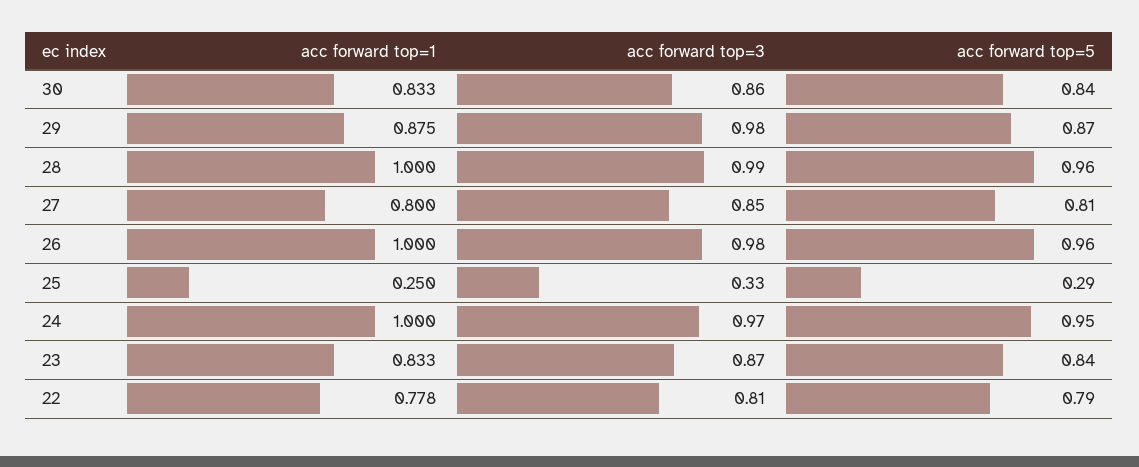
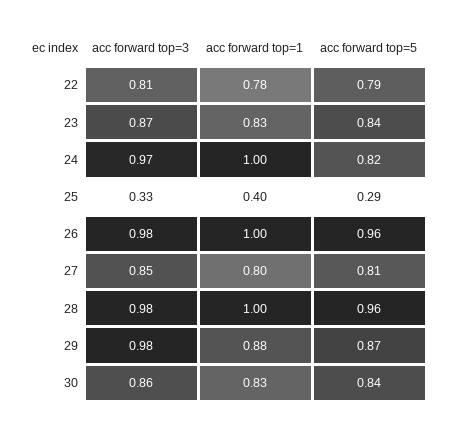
  {
    "acc forward top=1": {
      "30": 0.833,
      "29": 0.875,
      "28": 1,
      "27": 0.8,
      "26": 1,
-     "25": 0.25,
+     "25": 0.4,
      "24": 1,
      "23": 0.833,
      "22": 0.778
    },
    "acc forward top=3": {
      "30": 0.86,
      "29": 0.98,
-     "28": 0.99,
+     "28": 0.98,
      "27": 0.85,
      "26": 0.98,
      "25": 0.33,
      "24": 0.97,
      "23": 0.87,
      "22": 0.81
    },
    "acc forward top=5": {
      "30": 0.84,
      "29": 0.87,
      "28": 0.96,
      "27": 0.81,
      "26": 0.96,
      "25": 0.29,
-     "24": 0.95,
+     "24": 0.82,
      "23": 0.84,
      "22": 0.79
    }
  }

